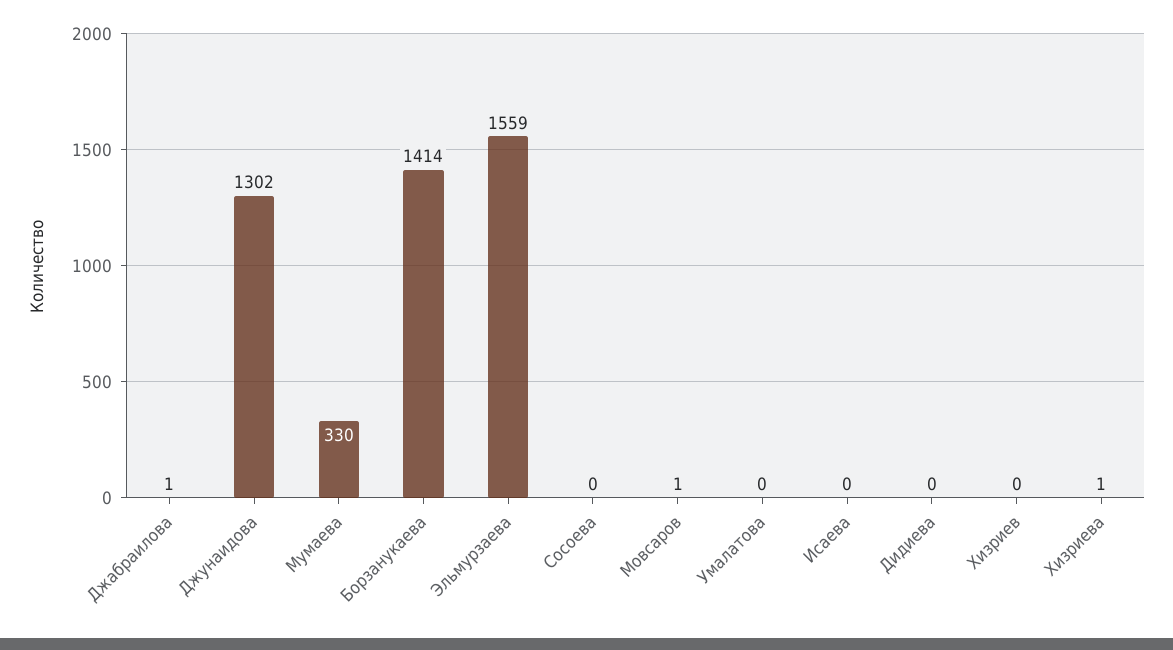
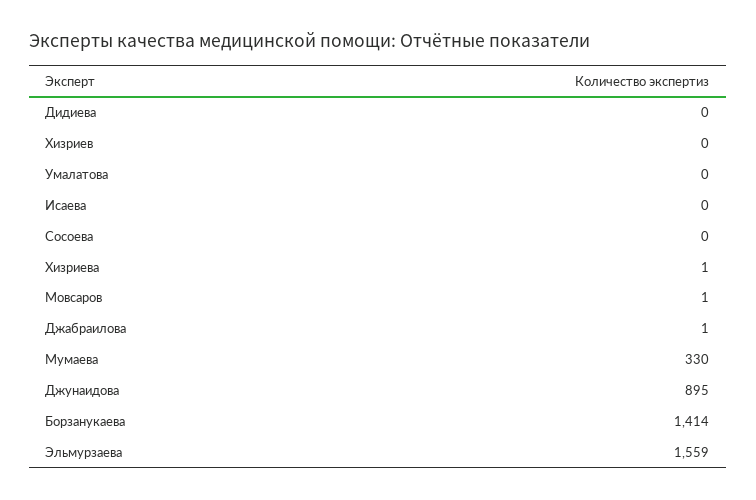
  {
    "Джабраилова": 1,
-   "Джунаидова": 1302,
+   "Джунаидова": 895,
    "Мумаева": 330,
    "Борзанукаева": 1414,
    "Эльмурзаева": 1559,
    "Сосоева": 0,
    "Мовсаров": 1,
    "Умалатова": 0,
    "Исаева": 0,
    "Дидиева": 0,
    "Хизриев": 0,
    "Хизриева": 1
  }

